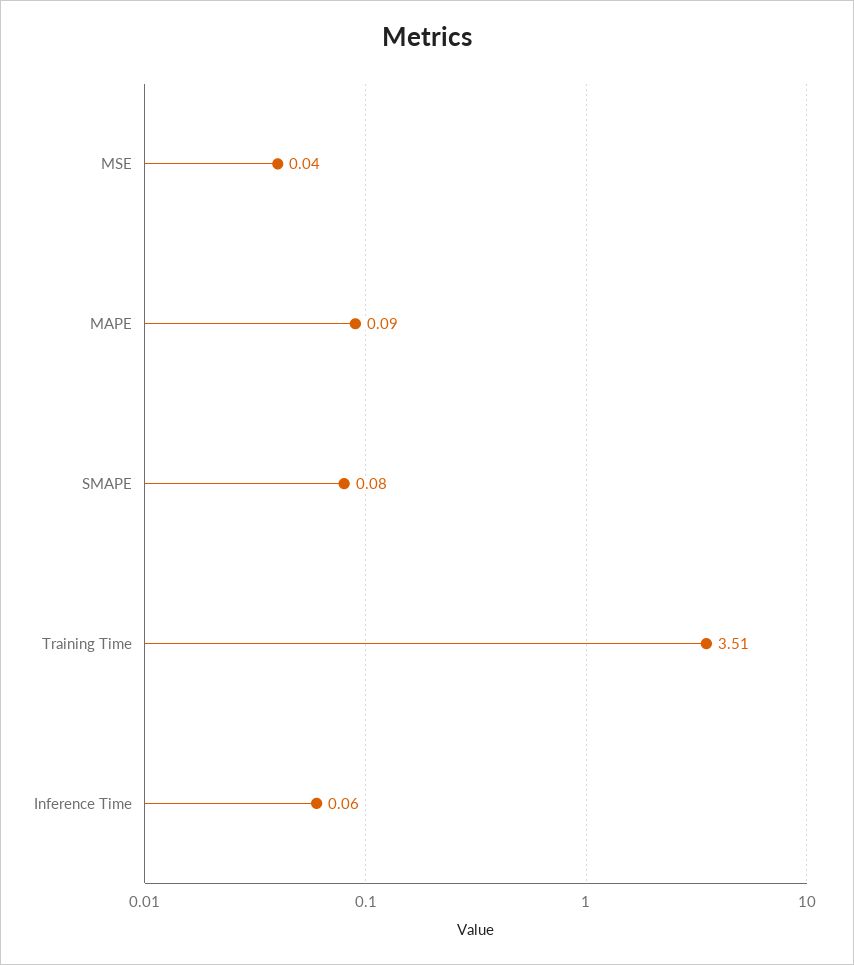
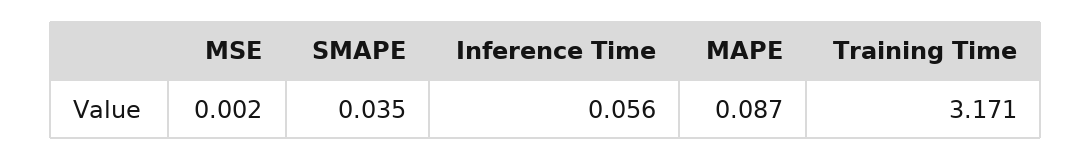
  {
-   "MSE": 0.04,
+   "MSE": 0.002,
    "MAPE": 0.087,
-   "SMAPE": 0.08,
+   "SMAPE": 0.035,
-   "Training Time": 3.51,
+   "Training Time": 3.171,
    "Inference Time": 0.056
  }

